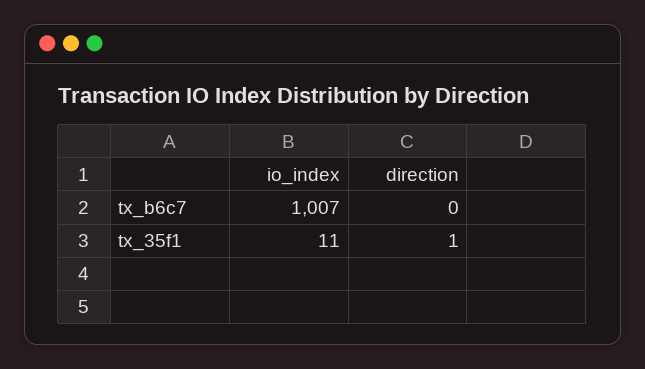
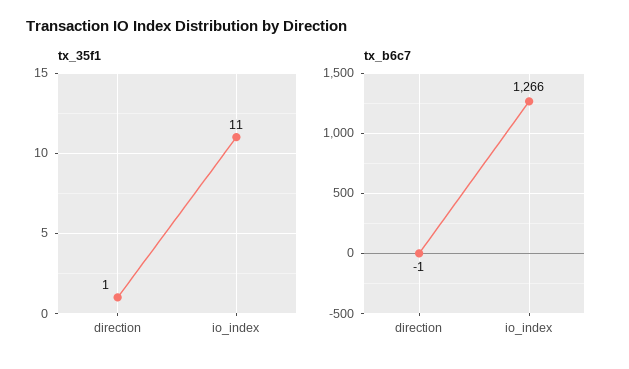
  {
    "tx_b6c7": {
-     "io_index": 1007,
+     "io_index": 1266,
-     "direction": 0
+     "direction": -1
    },
    "tx_35f1": {
      "io_index": 11,
      "direction": 1
    }
  }

